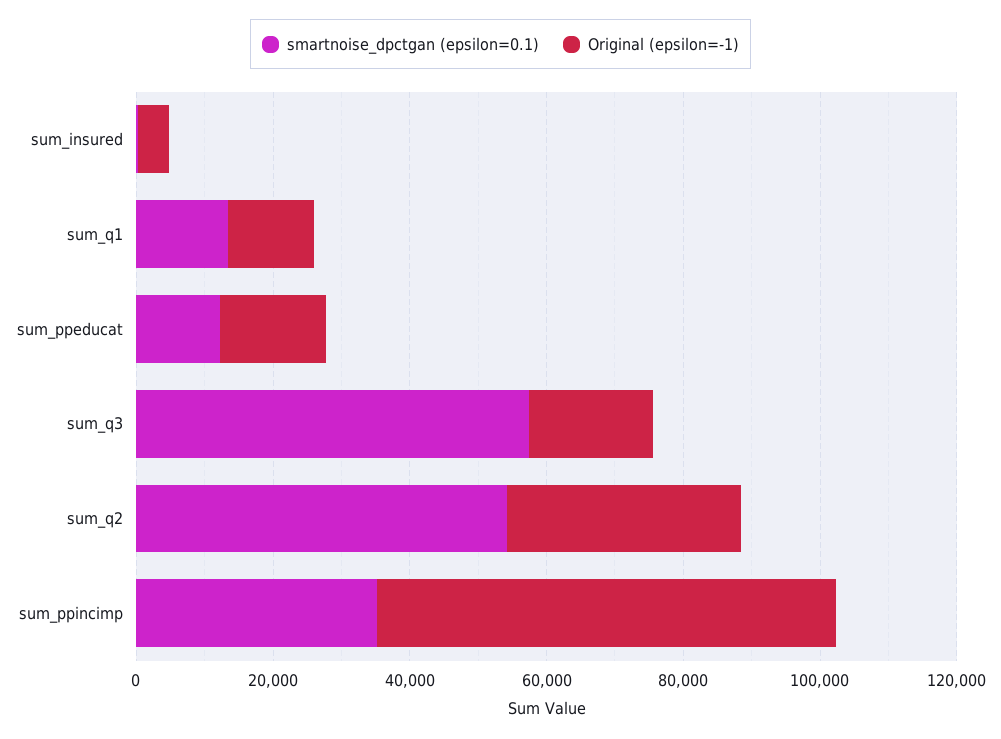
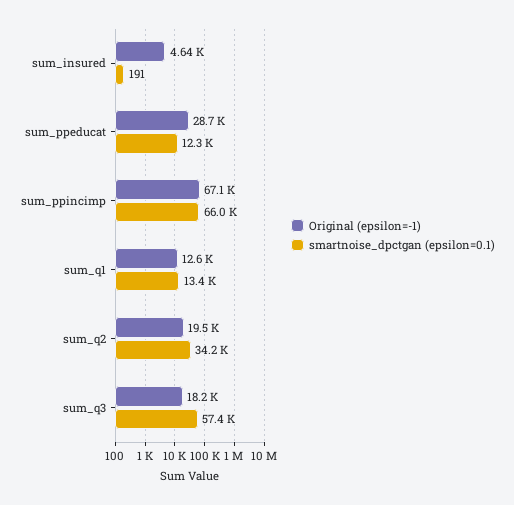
  {
    "smartnoise_dpctgan (epsilon=0.1)": {
      "sum_insured": 191,
      "sum_q1": 13400,
      "sum_ppeducat": 12300,
      "sum_q3": 57400,
-     "sum_q2": 55000,
+     "sum_q2": 34200,
-     "sum_ppincimp": 35000
+     "sum_ppincimp": 66000
    },
    "Original (epsilon=-1)": {
      "sum_insured": 4640,
      "sum_q1": 12600,
-     "sum_ppeducat": 15000,
+     "sum_ppeducat": 28700,
      "sum_q3": 18200,
-     "sum_q2": 35000,
+     "sum_q2": 19500,
      "sum_ppincimp": 67100
    }
  }

